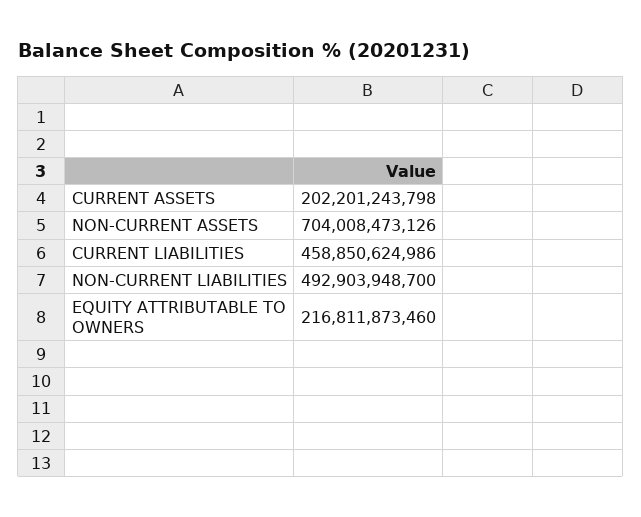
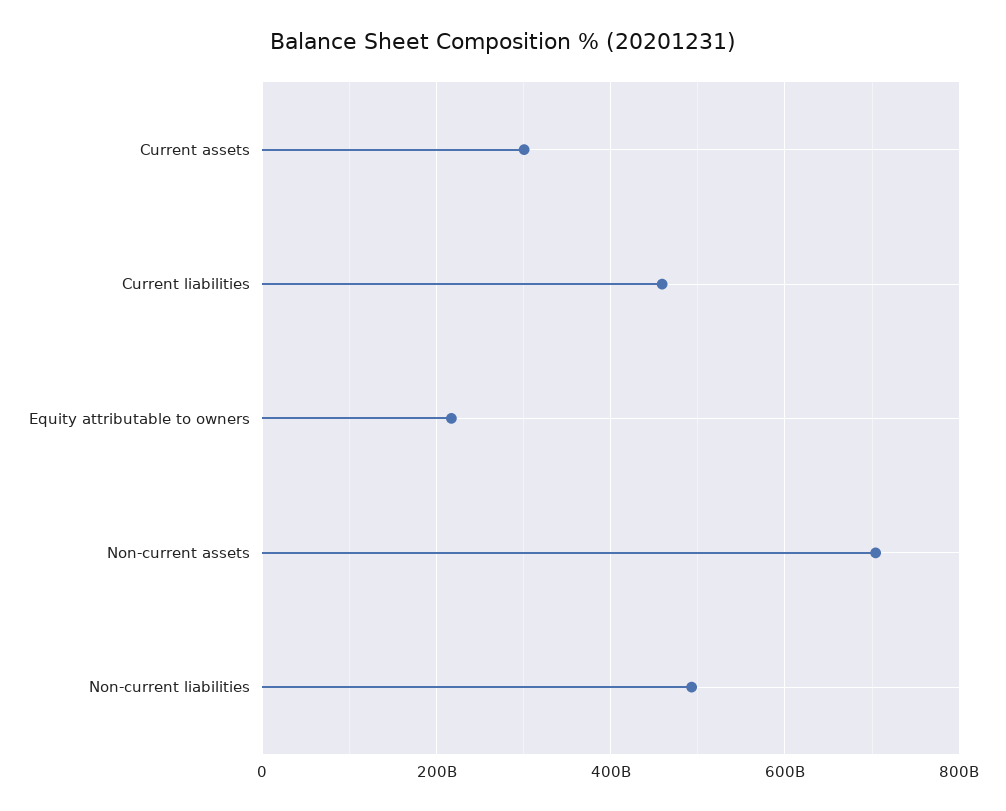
  {
-   "CURRENT ASSETS": 202201243798,
+   "CURRENT ASSETS": 300000000000,
    "NON-CURRENT ASSETS": 704008473126,
    "CURRENT LIABILITIES": 458850624986,
    "NON-CURRENT LIABILITIES": 492903948700,
    "EQUITY ATTRIBUTABLE TO OWNERS": 216811873460
  }

